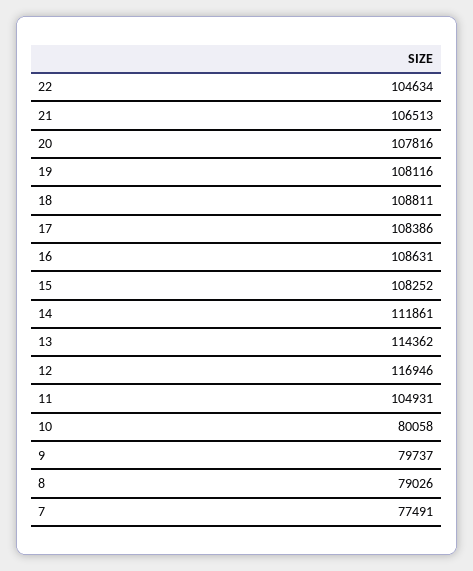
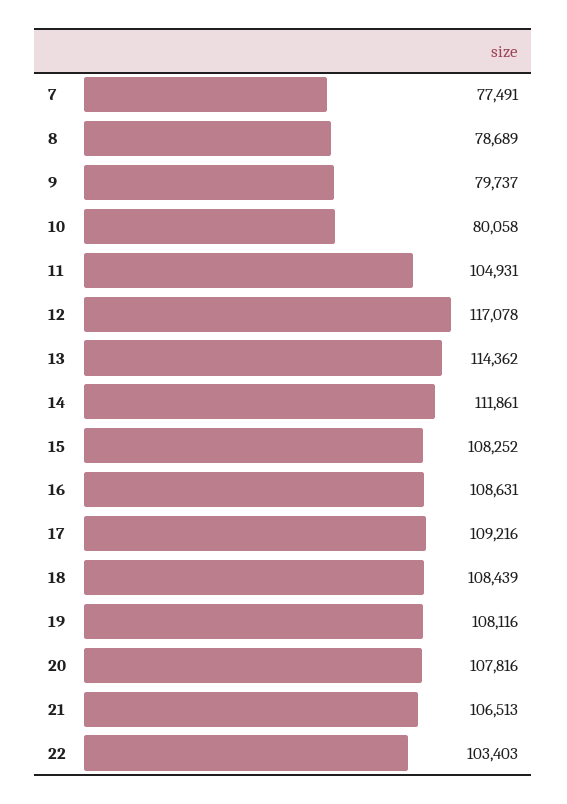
  {
-   "22": 104634,
+   "22": 103403,
    "21": 106513,
    "20": 107816,
    "19": 108116,
-   "18": 108811,
+   "18": 108439,
-   "17": 108386,
+   "17": 109216,
    "16": 108631,
    "15": 108252,
    "14": 111861,
    "13": 114362,
-   "12": 116946,
+   "12": 117078,
    "11": 104931,
    "10": 80058,
    "9": 79737,
-   "8": 79026,
+   "8": 78689,
    "7": 77491
  }

